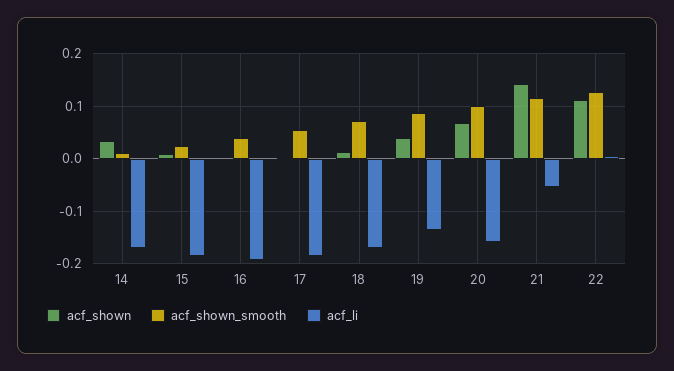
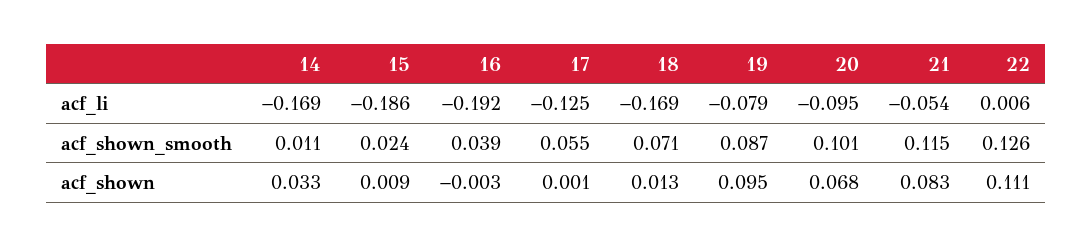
  {
    "acf_shown": {
      "14": 0.033,
      "15": 0.009,
      "16": -0.003,
      "17": 0.001,
      "18": 0.013,
-     "19": 0.04,
+     "19": 0.095,
      "20": 0.068,
-     "21": 0.14,
+     "21": 0.083,
      "22": 0.111
    },
    "acf_shown_smooth": {
      "14": 0.011,
      "15": 0.024,
      "16": 0.039,
      "17": 0.055,
      "18": 0.071,
      "19": 0.087,
      "20": 0.101,
      "21": 0.115,
      "22": 0.126
    },
    "acf_li": {
      "14": -0.169,
      "15": -0.186,
      "16": -0.192,
-     "17": -0.18,
+     "17": -0.125,
      "18": -0.169,
-     "19": -0.14,
+     "19": -0.079,
-     "20": -0.16,
+     "20": -0.095,
      "21": -0.054,
      "22": 0.006
    }
  }

